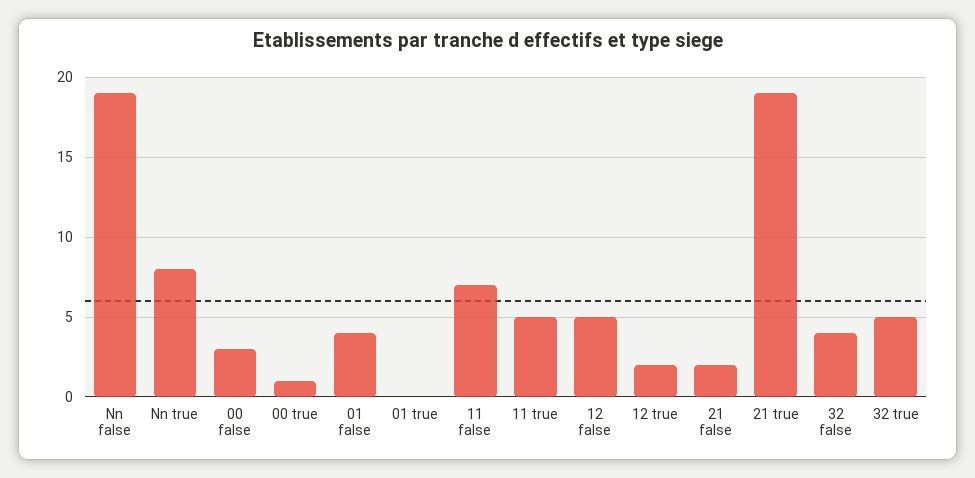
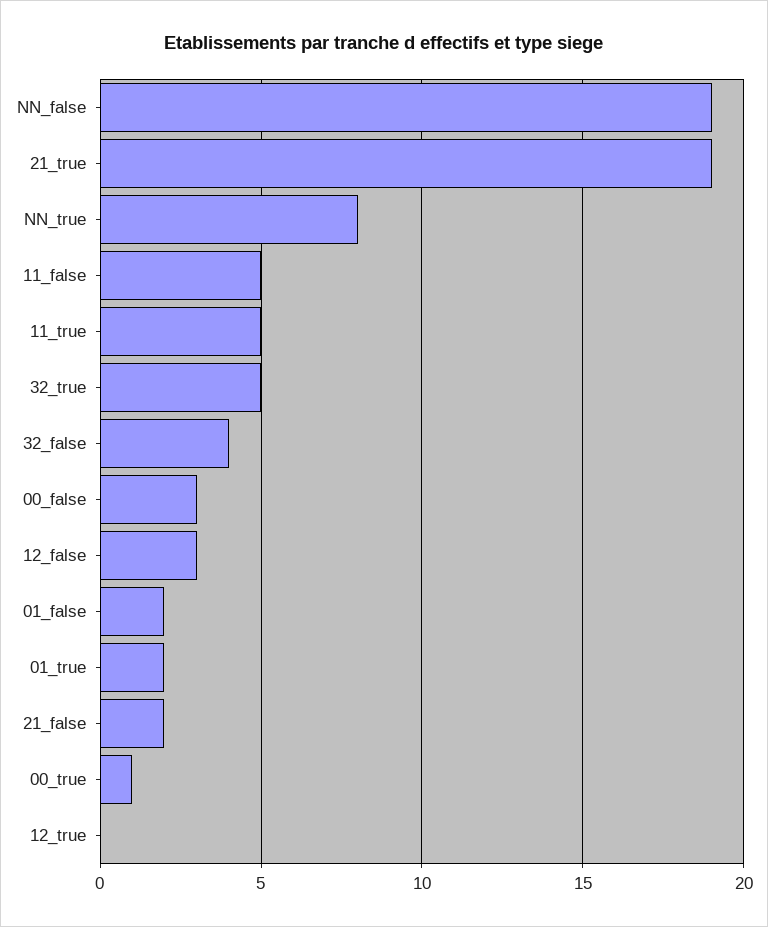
  {
    "Nn false": 19,
    "Nn true": 8,
    "00 false": 3,
    "00 true": 1,
-   "01 false": 4,
+   "01 false": 2,
-   "01 true": 0,
+   "01 true": 2,
-   "11 false": 7,
+   "11 false": 5,
    "11 true": 5,
-   "12 false": 5,
+   "12 false": 3,
-   "12 true": 2,
+   "12 true": 0,
    "21 false": 2,
    "21 true": 19,
    "32 false": 4,
    "32 true": 5
  }

